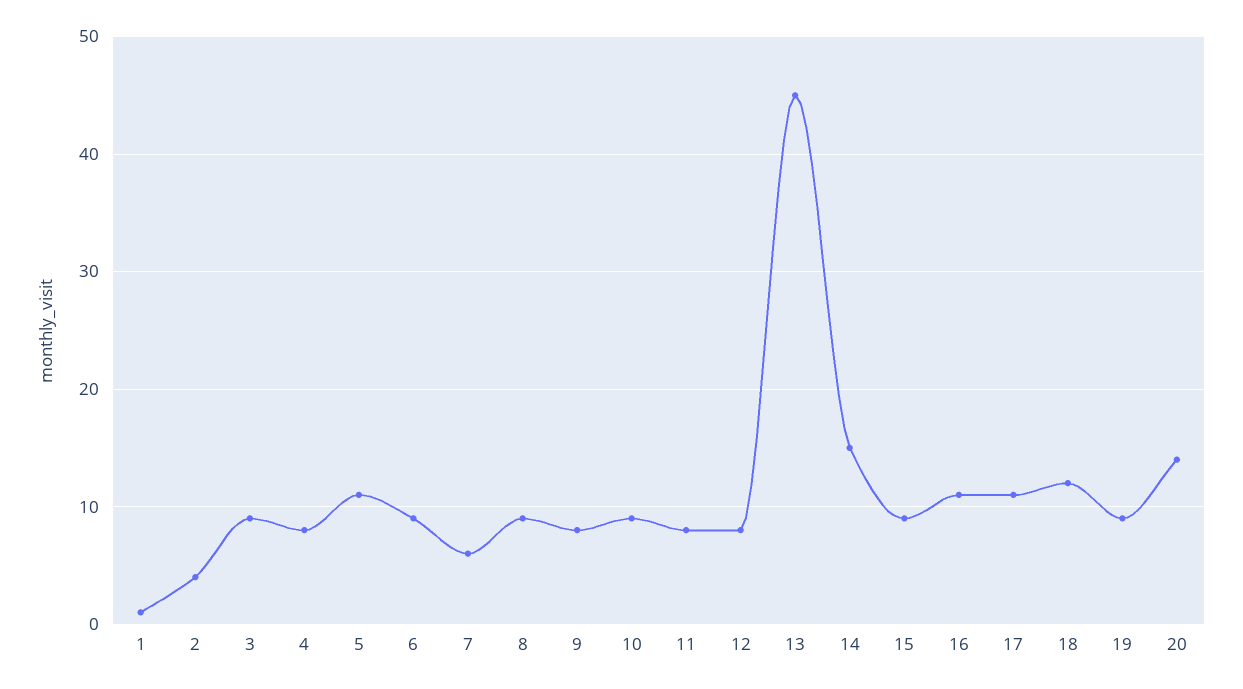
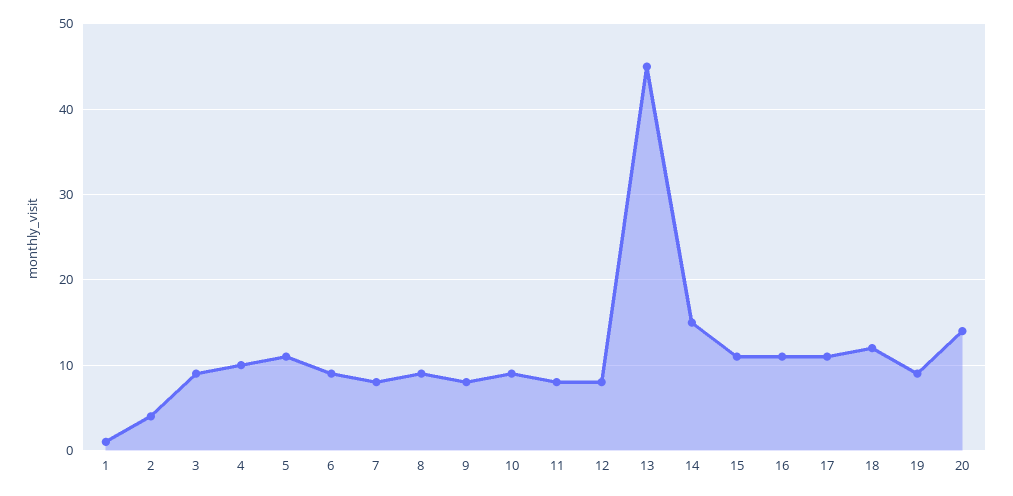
  {
    "1": 1,
    "2": 4,
    "3": 9,
-   "4": 8,
+   "4": 10,
    "5": 11,
    "6": 9,
-   "7": 6,
+   "7": 8,
    "8": 9,
    "9": 8,
    "10": 9,
    "11": 8,
    "12": 8,
    "13": 45,
    "14": 15,
-   "15": 9,
+   "15": 11,
    "16": 11,
    "17": 11,
    "18": 12,
    "19": 9,
    "20": 14
  }

